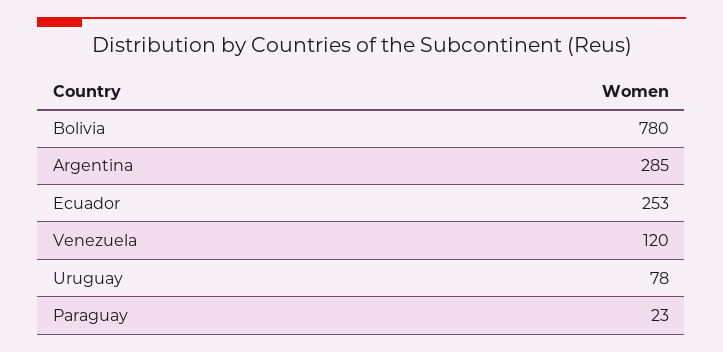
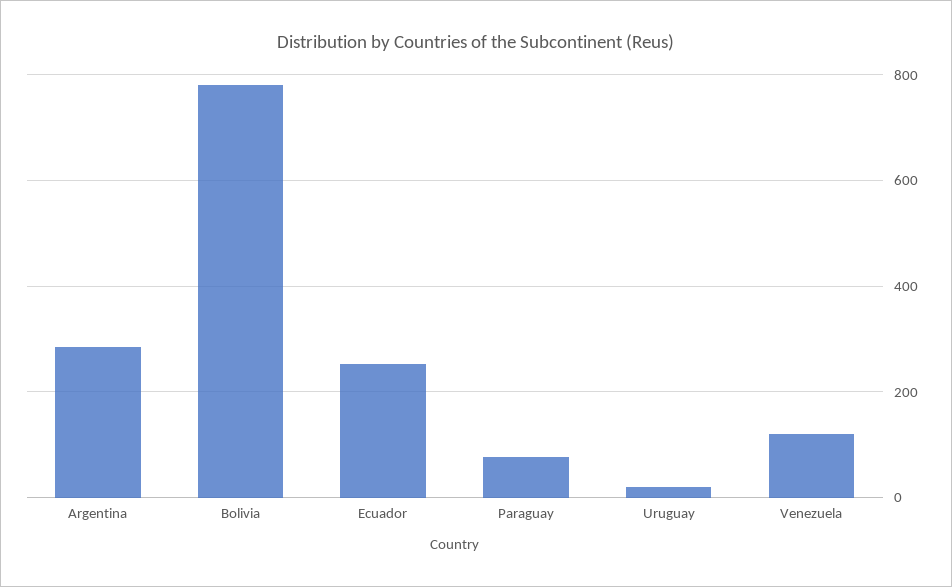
  {
    "Bolivia": 780,
    "Argentina": 285,
    "Ecuador": 253,
    "Venezuela": 120,
-   "Uruguay": 78,
+   "Uruguay": 20,
-   "Paraguay": 23
+   "Paraguay": 80
  }

